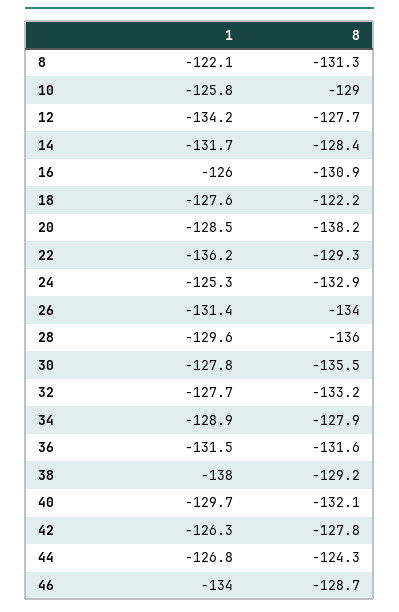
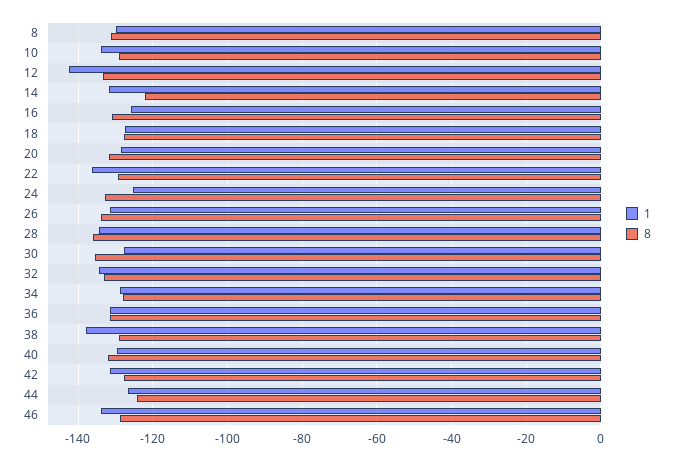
  {
    "1": {
-     "8": -122.1,
+     "8": -130,
-     "10": -125.8,
+     "10": -134,
-     "12": -134.2,
+     "12": -142,
      "14": -131.7,
      "16": -126,
      "18": -127.6,
      "20": -128.5,
      "22": -136.2,
      "24": -125.3,
      "26": -131.4,
-     "28": -129.6,
+     "28": -134,
      "30": -127.8,
-     "32": -127.7,
+     "32": -134,
      "34": -128.9,
      "36": -131.5,
      "38": -138,
      "40": -129.7,
-     "42": -126.3,
+     "42": -132,
      "44": -126.8,
      "46": -134
    },
    "8": {
      "8": -131.3,
      "10": -129,
-     "12": -127.7,
+     "12": -134,
-     "14": -128.4,
+     "14": -122,
      "16": -130.9,
-     "18": -122.2,
+     "18": -128,
-     "20": -138.2,
+     "20": -132,
      "22": -129.3,
      "24": -132.9,
      "26": -134,
      "28": -136,
      "30": -135.5,
      "32": -133.2,
      "34": -127.9,
      "36": -131.6,
      "38": -129.2,
      "40": -132.1,
      "42": -127.8,
      "44": -124.3,
      "46": -128.7
    }
  }

